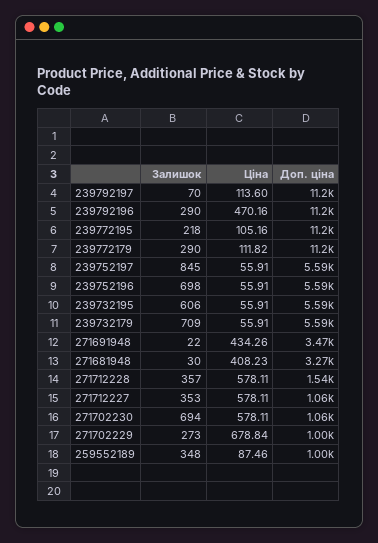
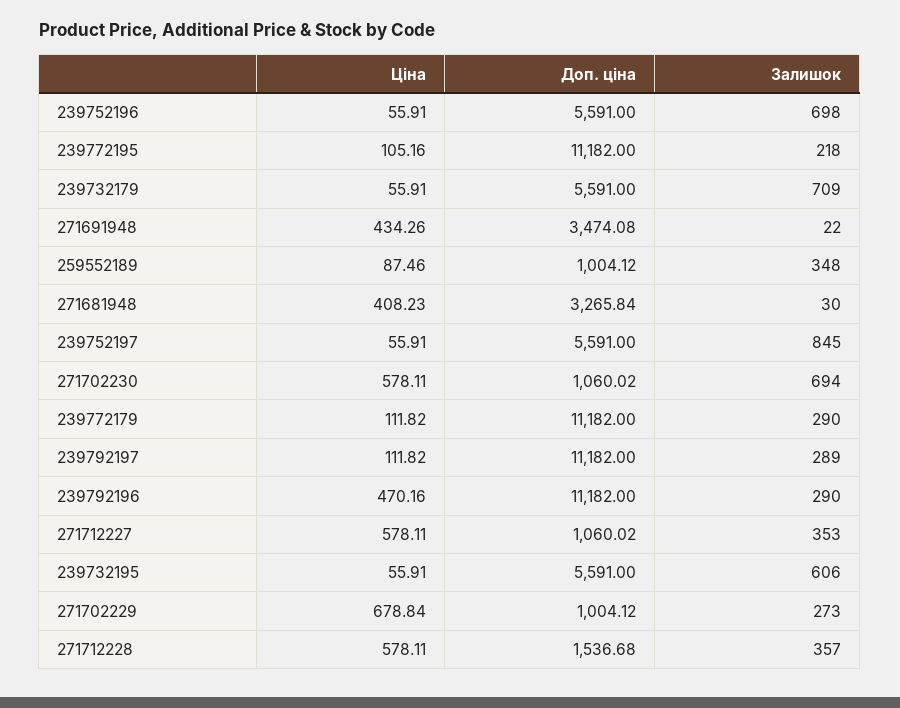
  {
    "Залишок": {
-     "239792197": 70,
+     "239792197": 289,
      "239792196": 290,
      "239772195": 218,
      "239772179": 290,
      "239752197": 845,
      "239752196": 698,
      "239732195": 606,
      "239732179": 709,
      "271691948": 22,
      "271681948": 30,
      "271712228": 357,
      "271712227": 353,
      "271702230": 694,
      "271702229": 273,
      "259552189": 348
    },
    "Ціна": {
-     "239792197": 113.6,
+     "239792197": 111.82,
      "239792196": 470.16,
      "239772195": 105.16,
      "239772179": 111.82,
      "239752197": 55.91,
      "239752196": 55.91,
      "239732195": 55.91,
      "239732179": 55.91,
      "271691948": 434.26,
      "271681948": 408.23,
      "271712228": 578.11,
      "271712227": 578.11,
      "271702230": 578.11,
      "271702229": 678.84,
      "259552189": 87.46
    },
    "Доп. ціна": {
      "239792197": 11182,
      "239792196": 11182,
      "239772195": 11182,
      "239772179": 11182,
      "239752197": 5591,
      "239752196": 5591,
      "239732195": 5591,
      "239732179": 5591,
      "271691948": 3474.08,
      "271681948": 3265.84,
      "271712228": 1536.68,
      "271712227": 1060.02,
      "271702230": 1060.02,
      "271702229": 1004.12,
      "259552189": 1004.12
    }
  }

